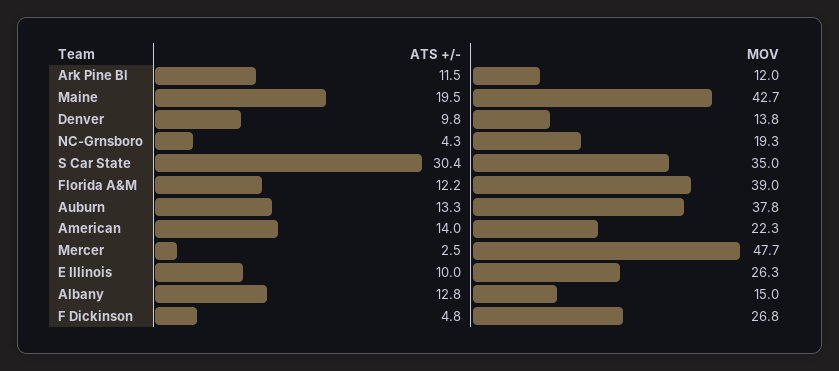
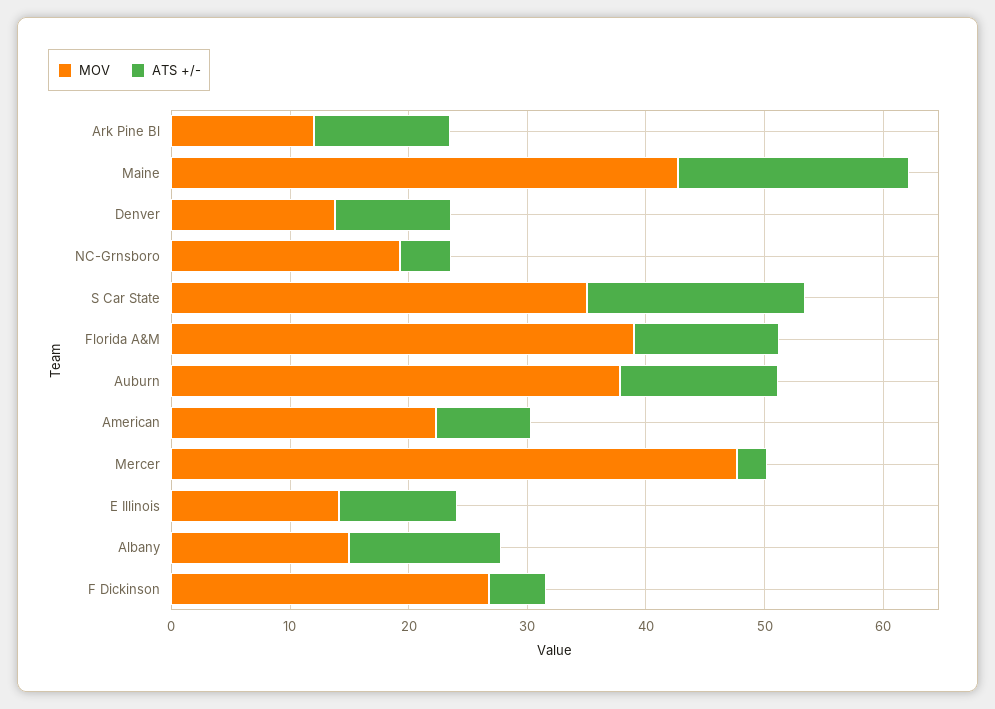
  {
    "ATS +/-": {
      "Ark Pine Bl": 11.5,
      "Maine": 19.5,
      "Denver": 9.8,
      "NC-Grnsboro": 4.3,
-     "S Car State": 30.4,
+     "S Car State": 18,
      "Florida A&M": 12.2,
      "Auburn": 13.3,
-     "American": 14,
+     "American": 8,
      "Mercer": 2.5,
      "E Illinois": 10,
      "Albany": 12.8,
      "F Dickinson": 4.8
    },
    "MOV": {
      "Ark Pine Bl": 12,
      "Maine": 42.7,
      "Denver": 13.8,
      "NC-Grnsboro": 19.3,
      "S Car State": 35,
      "Florida A&M": 39,
      "Auburn": 37.8,
      "American": 22.3,
      "Mercer": 47.7,
-     "E Illinois": 26.3,
+     "E Illinois": 14,
      "Albany": 15,
      "F Dickinson": 26.8
    }
  }

